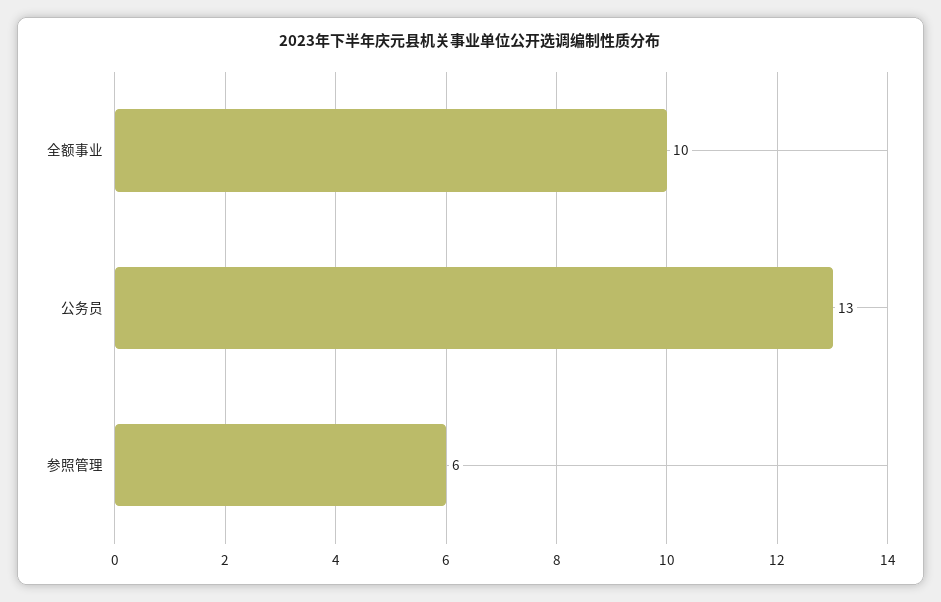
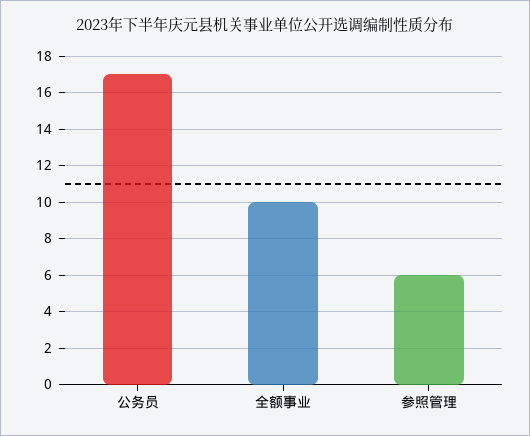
  {
    "全额事业": 10,
-   "公务员": 13,
+   "公务员": 17,
    "参照管理": 6
  }

